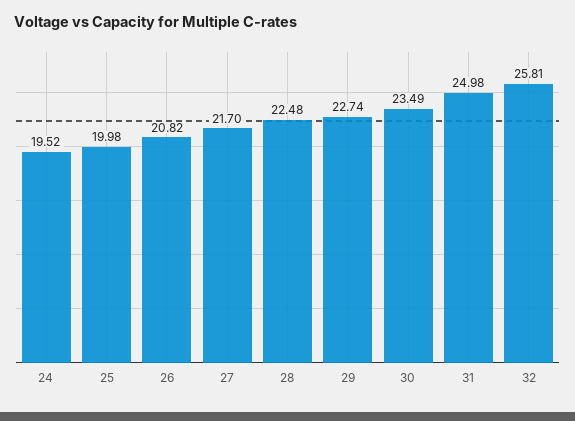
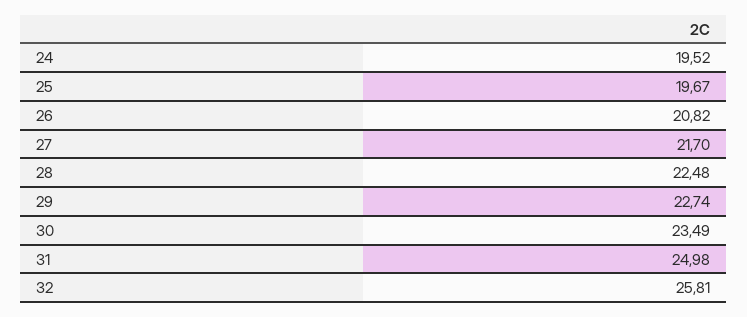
  {
    "24": 19.52,
-   "25": 19.98,
+   "25": 19.67,
    "26": 20.82,
    "27": 21.7,
    "28": 22.48,
    "29": 22.74,
    "30": 23.49,
    "31": 24.98,
    "32": 25.81
  }

